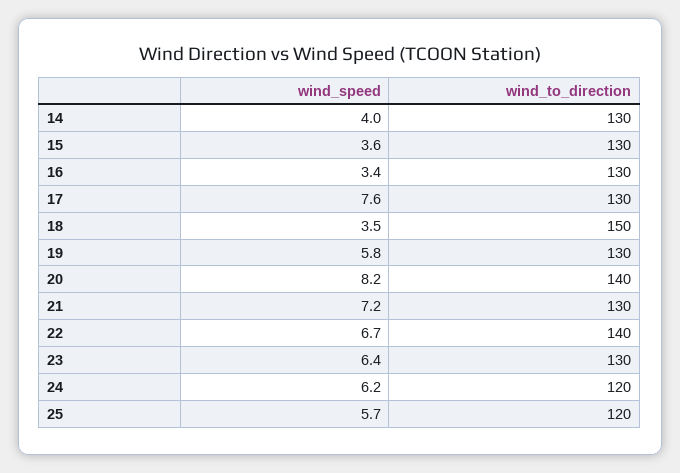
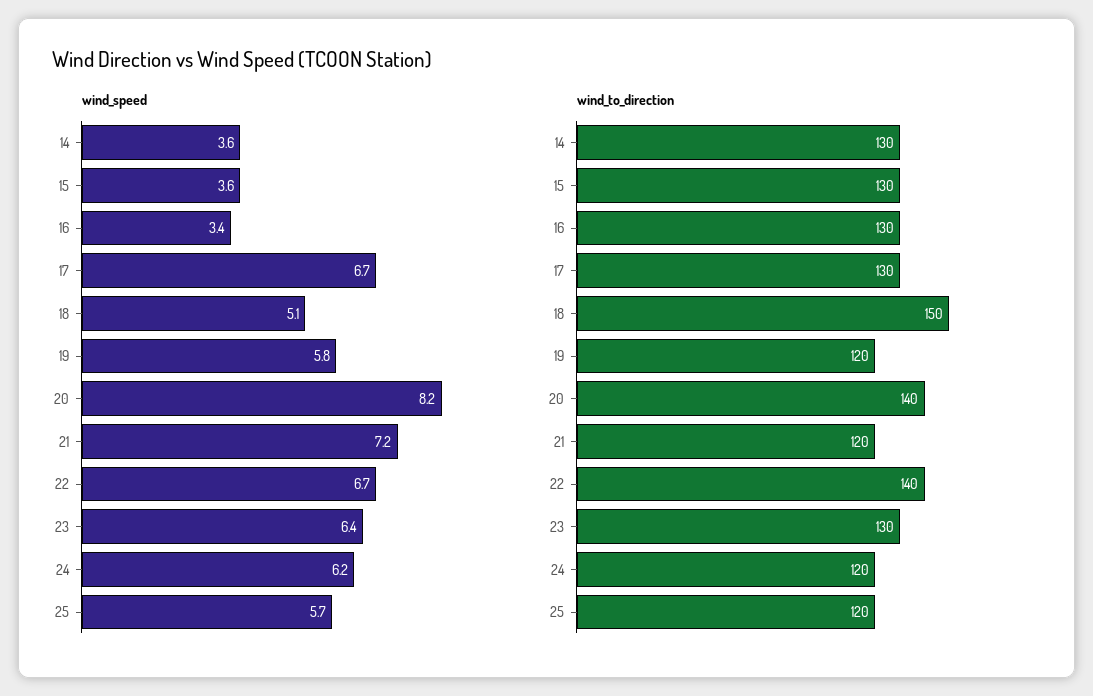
  {
    "wind_speed": {
-     "14": 4,
+     "14": 3.6,
      "15": 3.6,
      "16": 3.4,
-     "17": 7.6,
+     "17": 6.7,
-     "18": 3.5,
+     "18": 5.1,
      "19": 5.8,
      "20": 8.2,
      "21": 7.2,
      "22": 6.7,
      "23": 6.4,
      "24": 6.2,
      "25": 5.7
    },
    "wind_to_direction": {
      "14": 130,
      "15": 130,
      "16": 130,
      "17": 130,
      "18": 150,
-     "19": 130,
+     "19": 120,
      "20": 140,
-     "21": 130,
+     "21": 120,
      "22": 140,
      "23": 130,
      "24": 120,
      "25": 120
    }
  }

